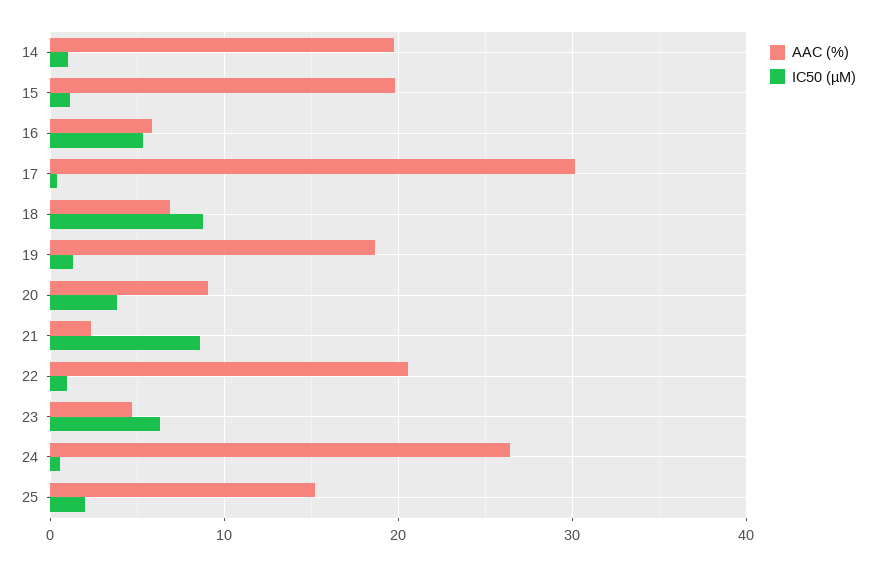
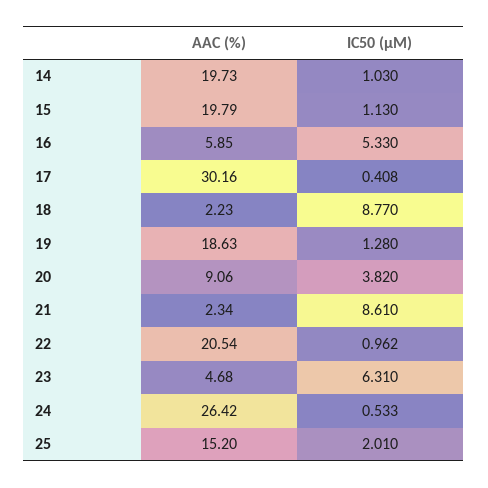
  {
    "AAC (%)": {
      "14": 19.73,
      "15": 19.79,
      "16": 5.85,
      "17": 30.16,
-     "18": 7,
+     "18": 2.23,
      "19": 18.63,
      "20": 9.06,
      "21": 2.34,
      "22": 20.54,
      "23": 4.68,
      "24": 26.42,
      "25": 15.2
    },
    "IC50 (µM)": {
      "14": 1.03,
      "15": 1.13,
      "16": 5.33,
      "17": 0.408,
      "18": 8.77,
      "19": 1.28,
      "20": 3.82,
      "21": 8.61,
      "22": 0.962,
      "23": 6.31,
      "24": 0.533,
      "25": 2.01
    }
  }

